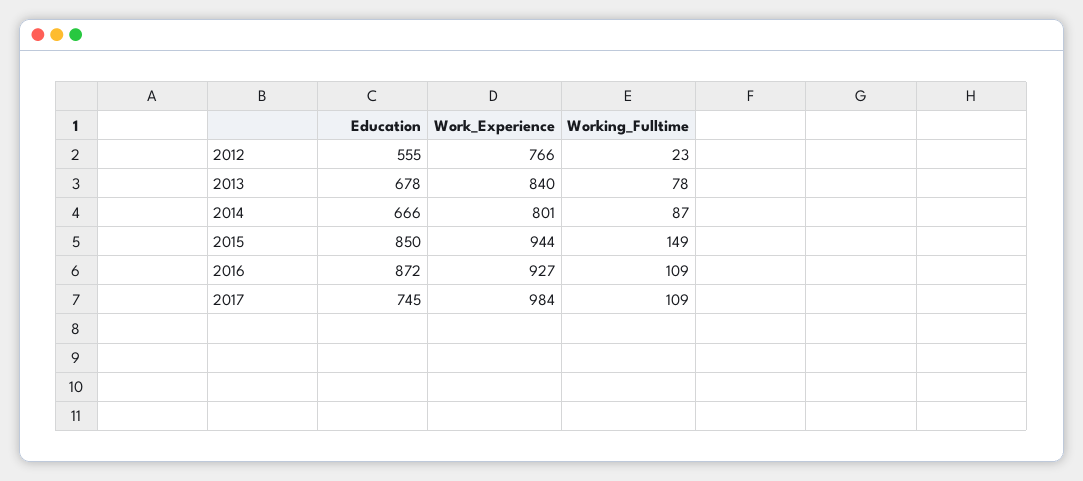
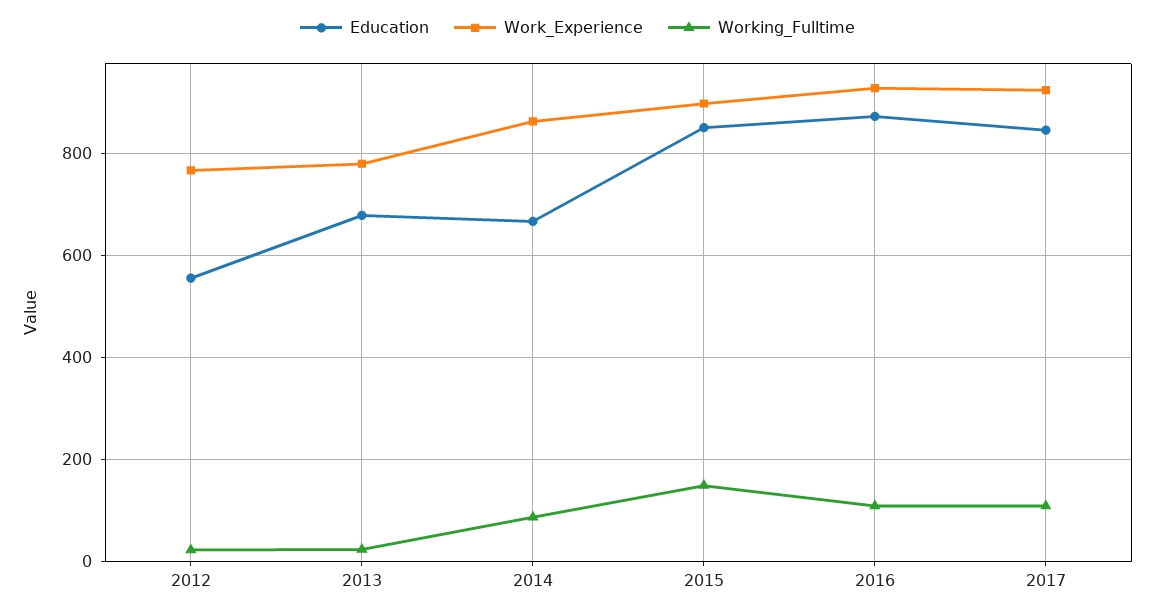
  {
    "Education": {
      "2012": 555,
      "2013": 678,
      "2014": 666,
      "2015": 850,
      "2016": 872,
-     "2017": 745
+     "2017": 840
    },
    "Work_Experience": {
      "2012": 766,
-     "2013": 840,
+     "2013": 780,
-     "2014": 801,
+     "2014": 860,
-     "2015": 944,
+     "2015": 900,
      "2016": 927,
-     "2017": 984
+     "2017": 920
    },
    "Working_Fulltime": {
      "2012": 23,
-     "2013": 78,
+     "2013": 20,
      "2014": 87,
      "2015": 149,
      "2016": 109,
      "2017": 109
    }
  }

